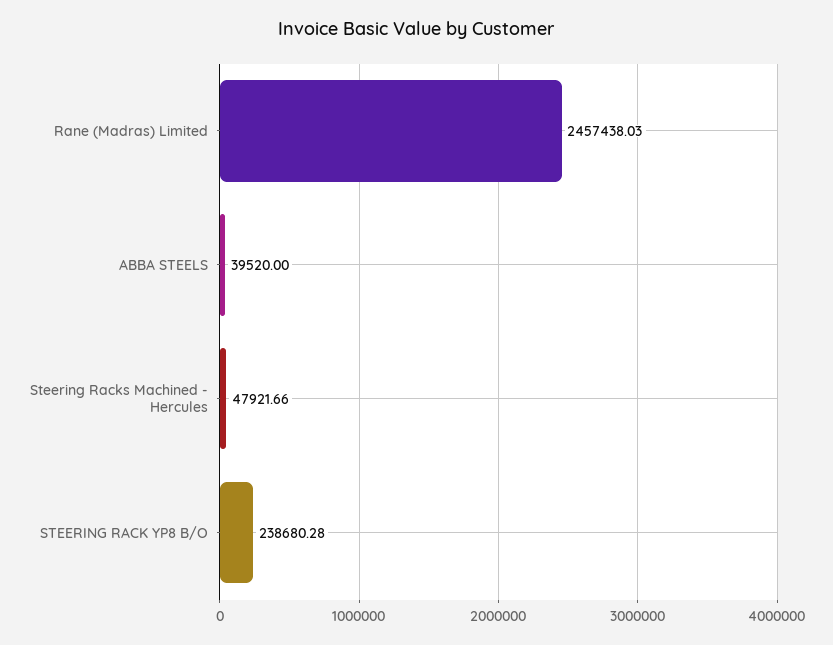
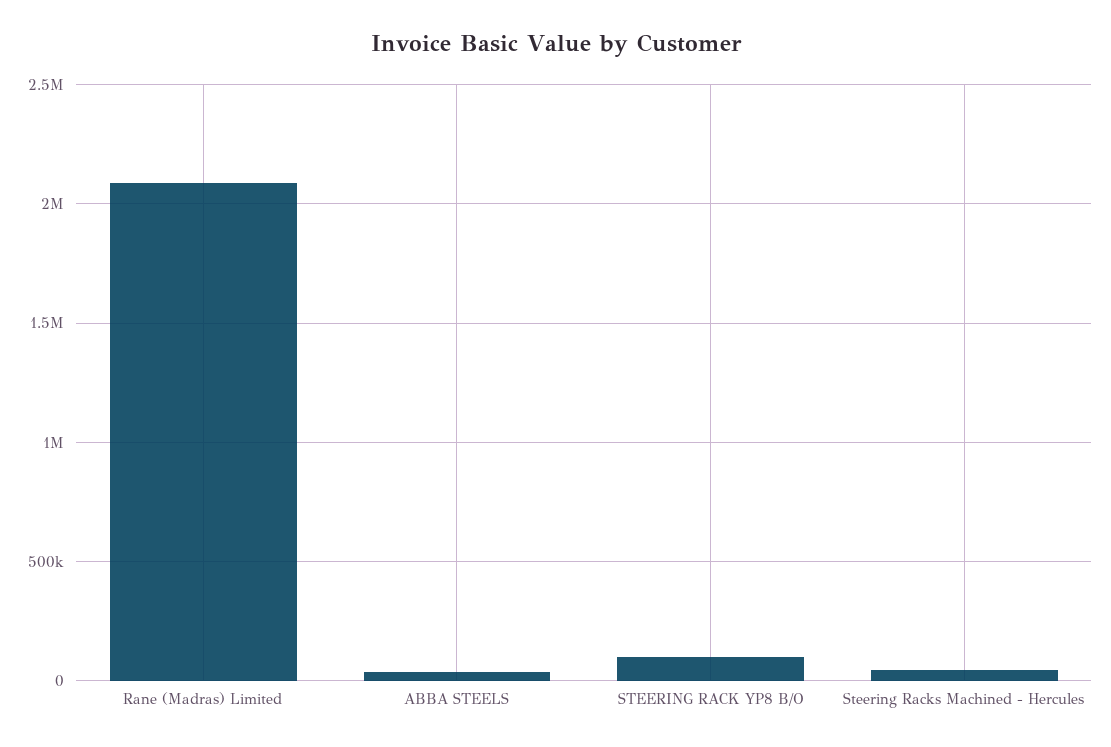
  {
-   "Rane (Madras) Limited": 2457438.03,
+   "Rane (Madras) Limited": 2100000,
    "ABBA STEELS": 39520,
    "Steering Racks Machined - Hercules": 47921.66,
-   "STEERING RACK YP8 B/O": 238680.28
+   "STEERING RACK YP8 B/O": 100000
  }

